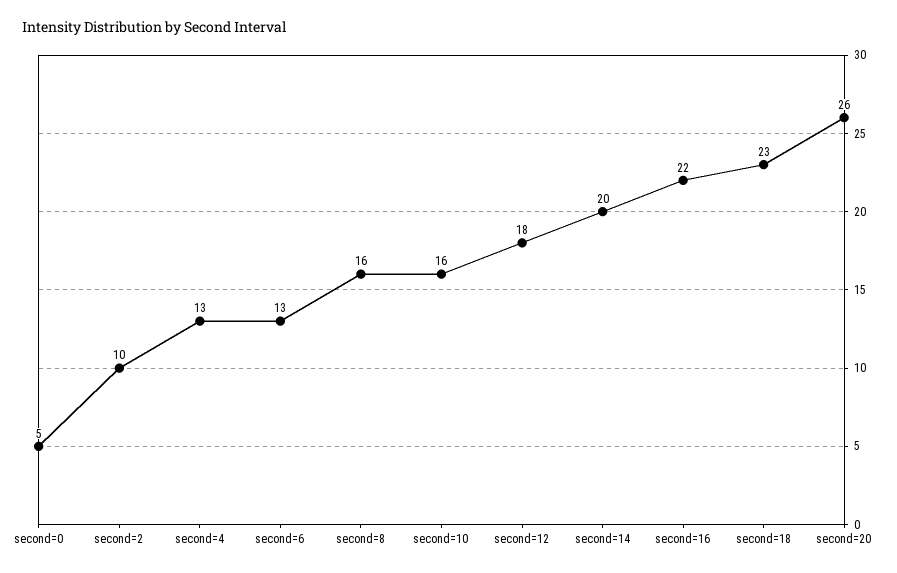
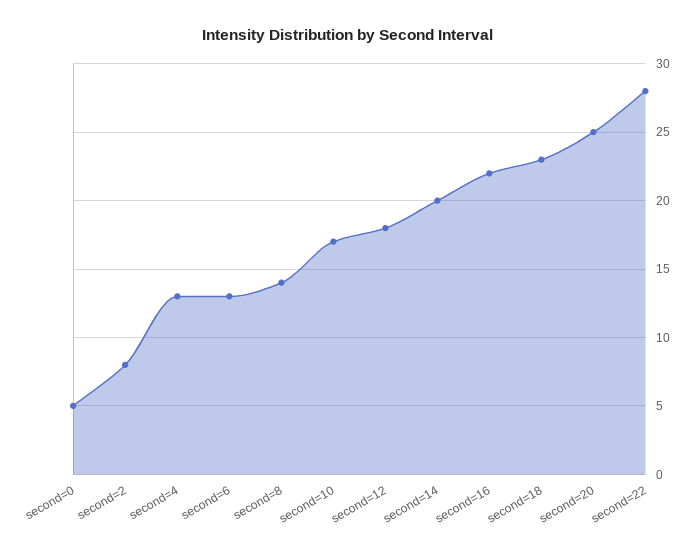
  {
    "second=0": 5,
-   "second=2": 10,
+   "second=2": 8,
    "second=4": 13,
    "second=6": 13,
-   "second=8": 16,
+   "second=8": 14,
-   "second=10": 16,
+   "second=10": 17,
    "second=12": 18,
    "second=14": 20,
    "second=16": 22,
    "second=18": 23,
-   "second=20": 26
+   "second=20": 25,
+   "second=22": 28
  }

